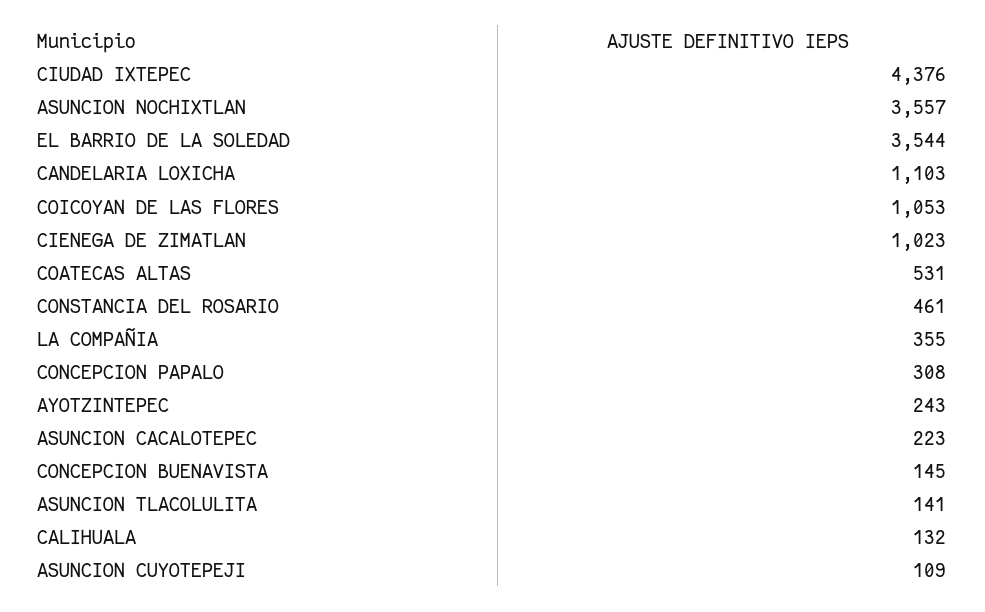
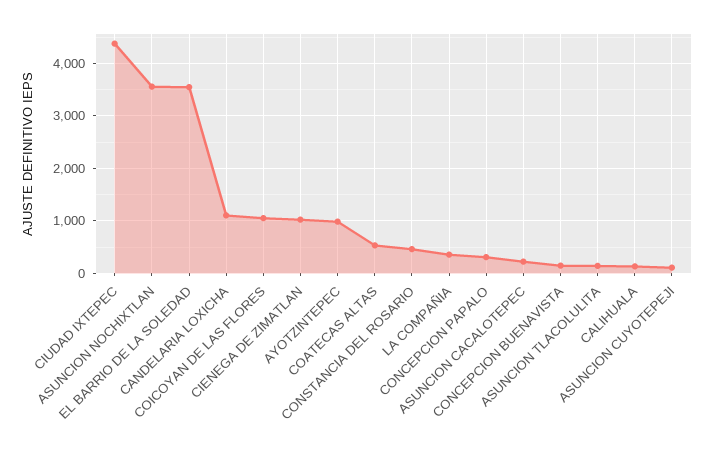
  {
    "CIUDAD IXTEPEC": 4376,
    "ASUNCION NOCHIXTLAN": 3557,
    "EL BARRIO DE LA SOLEDAD": 3544,
    "CANDELARIA LOXICHA": 1103,
    "COICOYAN DE LAS FLORES": 1053,
    "CIENEGA DE ZIMATLAN": 1023,
    "COATECAS ALTAS": 531,
    "CONSTANCIA DEL ROSARIO": 461,
    "LA COMPAÑIA": 355,
    "CONCEPCION PAPALO": 308,
-   "AYOTZINTEPEC": 243,
+   "AYOTZINTEPEC": 1000,
    "ASUNCION CACALOTEPEC": 223,
    "CONCEPCION BUENAVISTA": 145,
    "ASUNCION TLACOLULITA": 141,
    "CALIHUALA": 132,
    "ASUNCION CUYOTEPEJI": 109
  }

